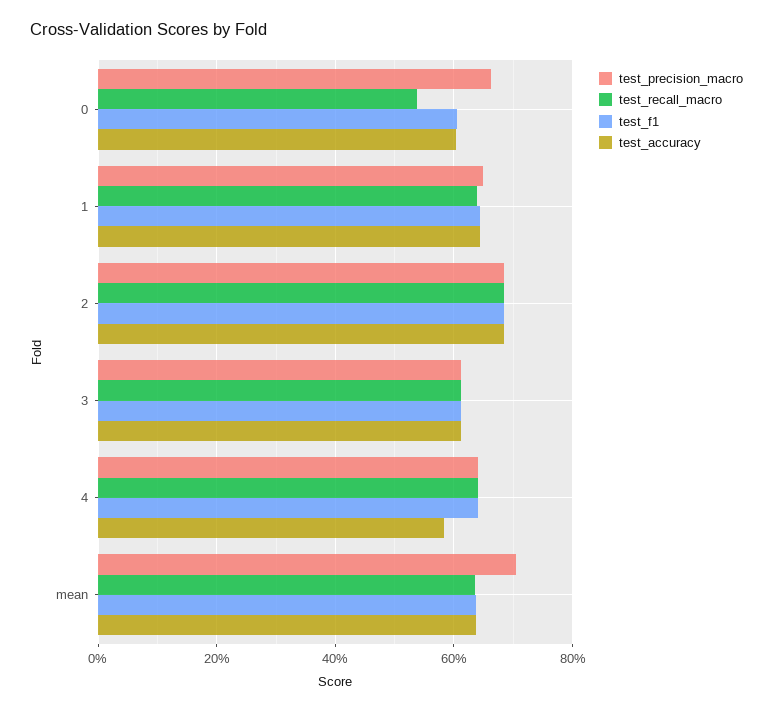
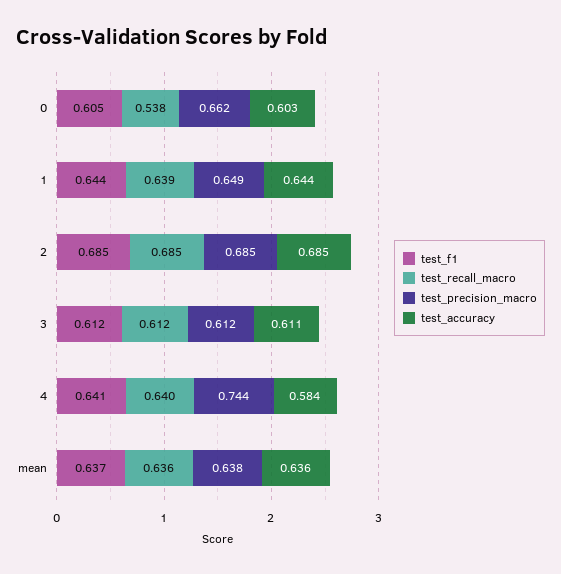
  {
    "test_precision_macro": {
      "0": 0.662,
      "1": 0.649,
      "2": 0.685,
      "3": 0.612,
-     "4": 0.64,
+     "4": 0.744,
-     "mean": 0.7
+     "mean": 0.638
    },
    "test_recall_macro": {
      "0": 0.538,
      "1": 0.639,
      "2": 0.685,
      "3": 0.612,
      "4": 0.64,
      "mean": 0.636
    },
    "test_f1": {
      "0": 0.605,
      "1": 0.644,
      "2": 0.685,
      "3": 0.612,
      "4": 0.641,
      "mean": 0.637
    },
    "test_accuracy": {
      "0": 0.603,
      "1": 0.644,
      "2": 0.685,
      "3": 0.611,
      "4": 0.584,
      "mean": 0.636
    }
  }

